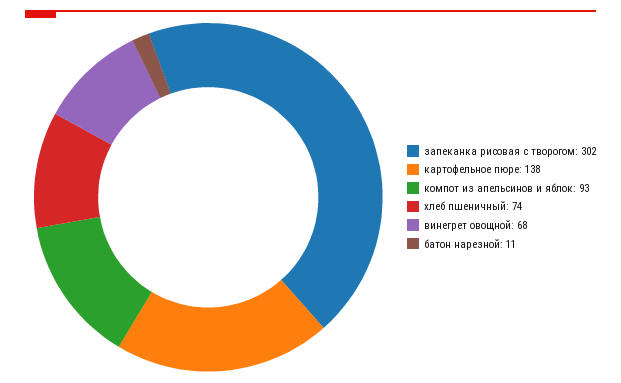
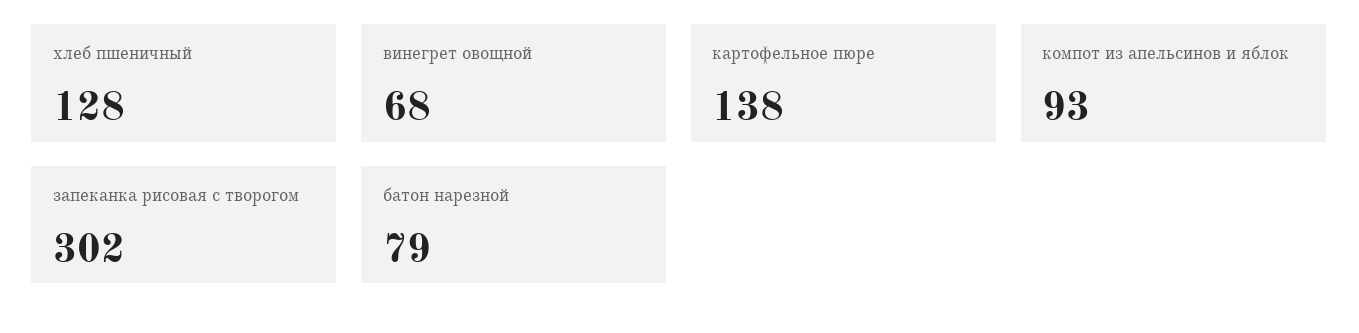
  {
    "запеканка рисовая с творогом": 302,
    "картофельное пюре": 138,
    "компот из апельсинов и яблок": 93,
-   "хлеб пшеничный": 74,
+   "хлеб пшеничный": 128,
    "винегрет овощной": 68,
-   "батон нарезной": 11
+   "батон нарезной": 79
  }

